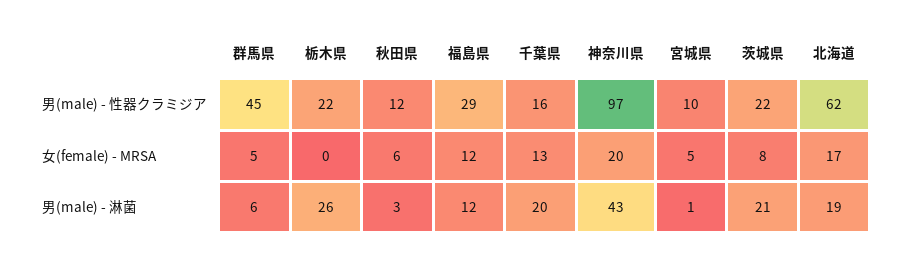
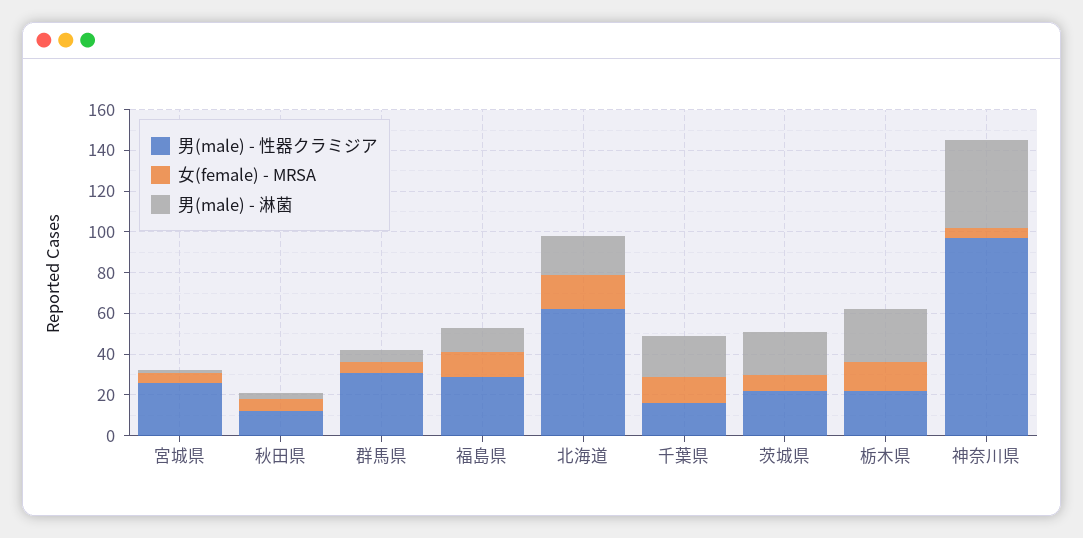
  {
    "男(male) - 性器クラミジア": {
-     "群馬県": 45,
+     "群馬県": 30,
      "栃木県": 22,
      "秋田県": 12,
      "福島県": 29,
      "千葉県": 16,
      "神奈川県": 97,
-     "宮城県": 10,
+     "宮城県": 25,
      "茨城県": 22,
      "北海道": 62
    },
    "女(female) - MRSA": {
      "群馬県": 5,
-     "栃木県": 0,
+     "栃木県": 15,
      "秋田県": 6,
      "福島県": 12,
      "千葉県": 13,
-     "神奈川県": 20,
+     "神奈川県": 5,
      "宮城県": 5,
      "茨城県": 8,
      "北海道": 17
    },
    "男(male) - 淋菌": {
      "群馬県": 6,
      "栃木県": 26,
      "秋田県": 3,
      "福島県": 12,
      "千葉県": 20,
      "神奈川県": 43,
      "宮城県": 1,
      "茨城県": 21,
      "北海道": 19
    }
  }

